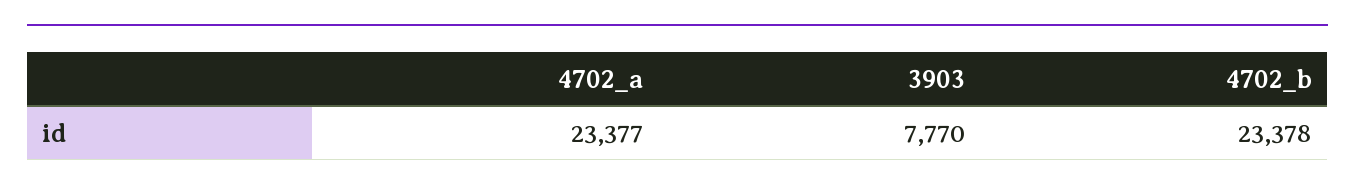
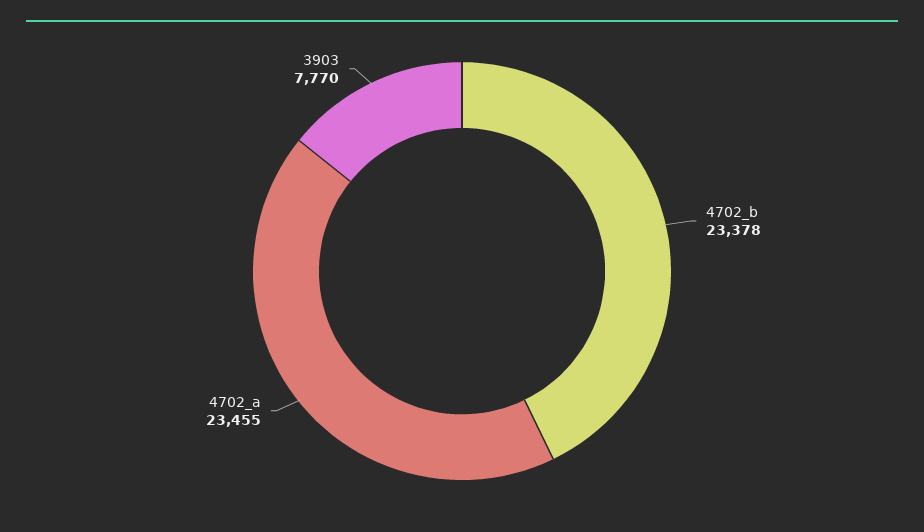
  {
-   "4702_a": 23377,
+   "4702_a": 23455,
    "3903": 7770,
    "4702_b": 23378
  }

